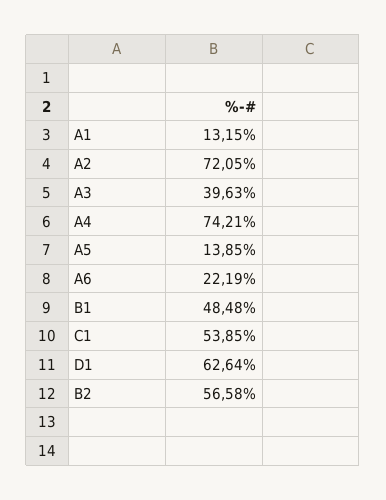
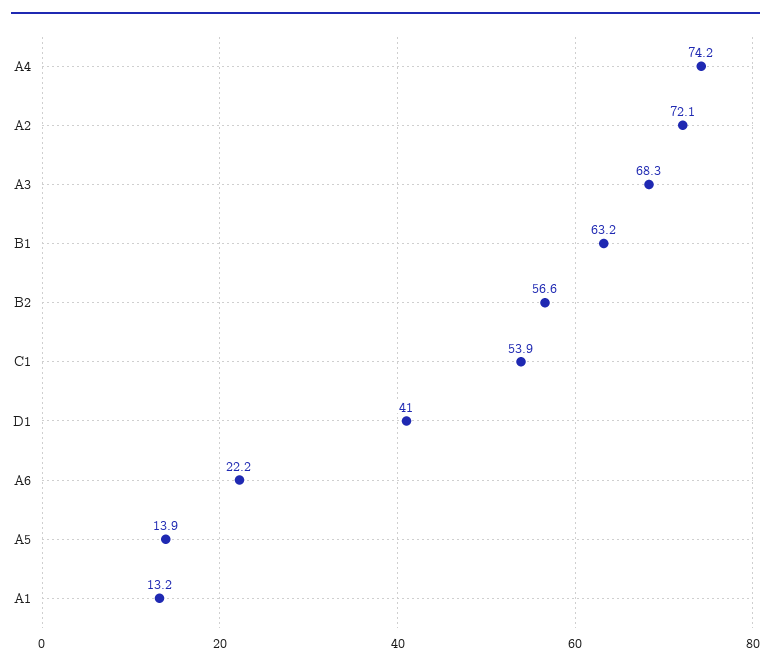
  {
    "A1": 13.15,
    "A2": 72.05,
-   "A3": 39.63,
+   "A3": 68.3,
    "A4": 74.21,
    "A5": 13.85,
    "A6": 22.19,
-   "B1": 48.48,
+   "B1": 63.2,
    "C1": 53.85,
-   "D1": 62.64,
+   "D1": 41,
    "B2": 56.58
  }

